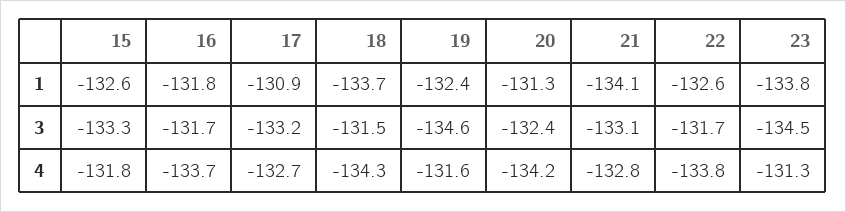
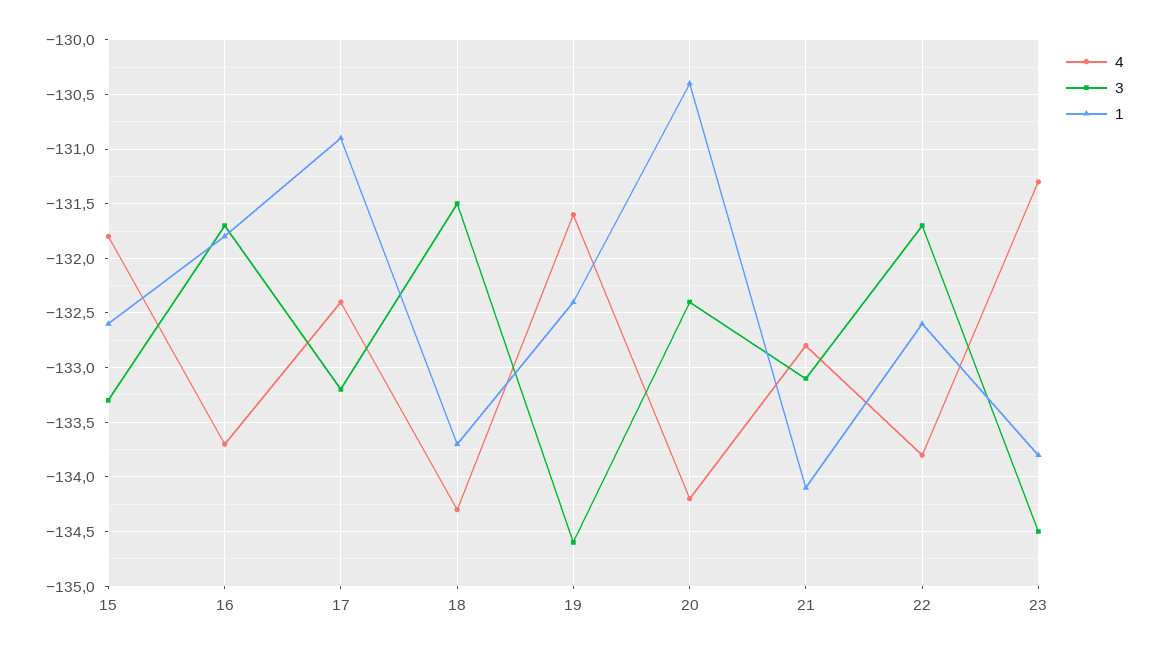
  {
    "1": {
      "15": -132.6,
      "16": -131.8,
      "17": -130.9,
      "18": -133.7,
      "19": -132.4,
-     "20": -131.3,
+     "20": -130.4,
      "21": -134.1,
      "22": -132.6,
      "23": -133.8
    },
    "3": {
      "15": -133.3,
      "16": -131.7,
      "17": -133.2,
      "18": -131.5,
      "19": -134.6,
      "20": -132.4,
      "21": -133.1,
      "22": -131.7,
      "23": -134.5
    },
    "4": {
      "15": -131.8,
      "16": -133.7,
-     "17": -132.7,
+     "17": -132.4,
      "18": -134.3,
      "19": -131.6,
      "20": -134.2,
      "21": -132.8,
      "22": -133.8,
      "23": -131.3
    }
  }

